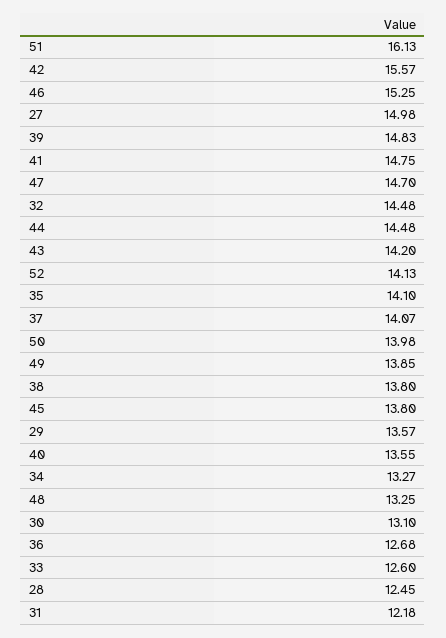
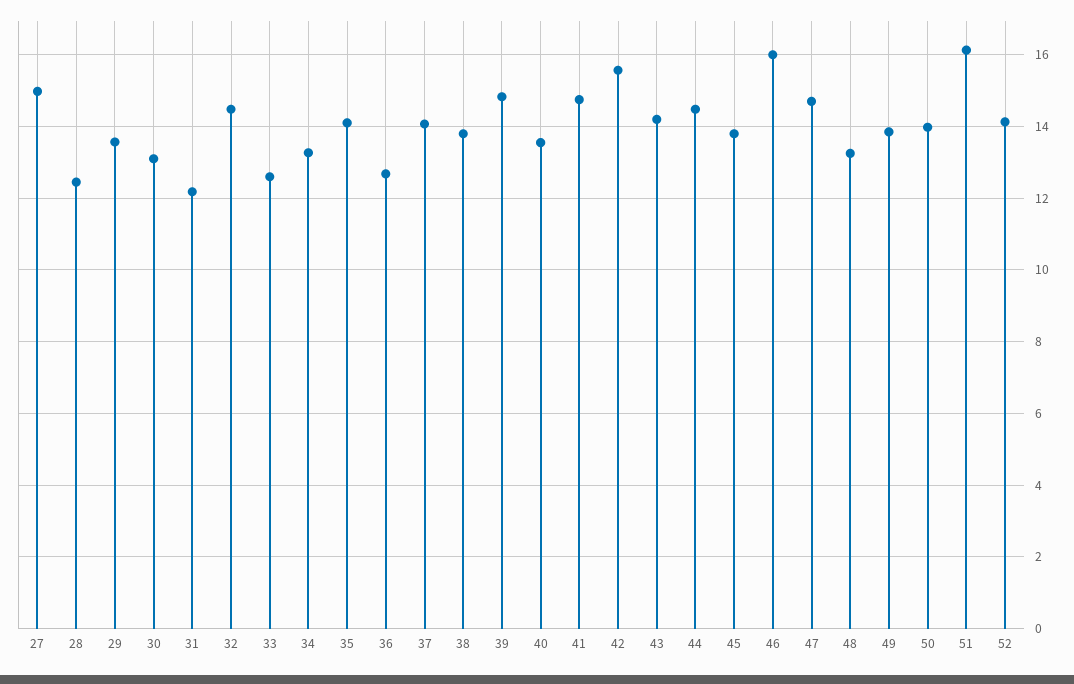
  {
    "51": 16.13,
    "42": 15.57,
-   "46": 15.25,
+   "46": 16,
    "27": 14.98,
    "39": 14.83,
    "41": 14.75,
    "47": 14.7,
    "32": 14.48,
    "44": 14.48,
    "43": 14.2,
    "52": 14.13,
    "35": 14.1,
    "37": 14.07,
    "50": 13.98,
    "49": 13.85,
    "38": 13.8,
    "45": 13.8,
    "29": 13.57,
    "40": 13.55,
    "34": 13.27,
    "48": 13.25,
    "30": 13.1,
    "36": 12.68,
    "33": 12.6,
    "28": 12.45,
    "31": 12.18
  }

